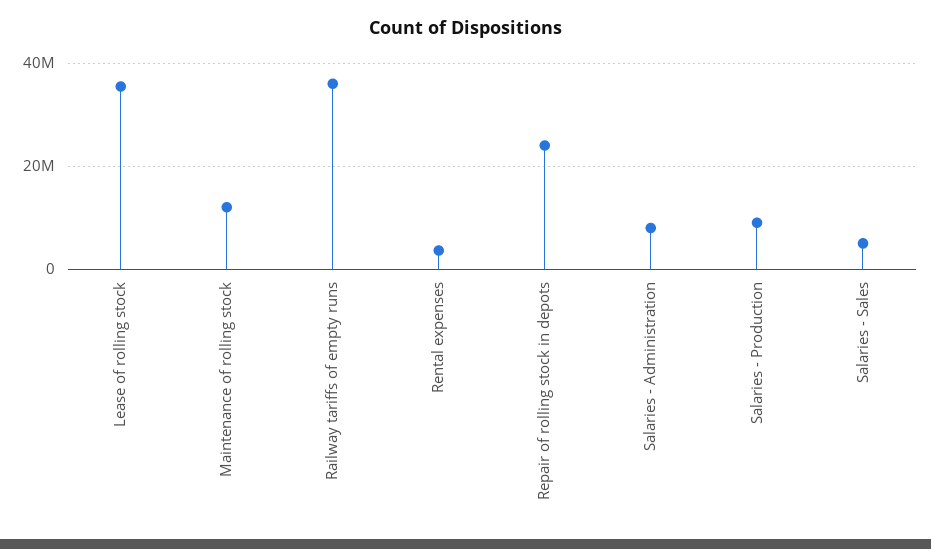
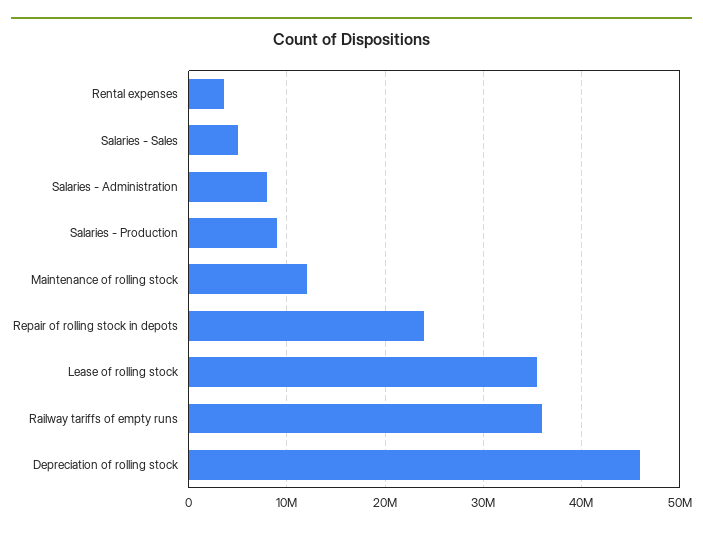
  {
    "Lease of rolling stock": 36000000,
    "Maintenance of rolling stock": 12000000,
    "Railway tariffs of empty runs": 36000000,
    "Rental expenses": 4000000,
    "Repair of rolling stock in depots": 24000000,
    "Salaries - Administration": 8000000,
    "Salaries - Production": 9000000,
-   "Salaries - Sales": 5000000
+   "Salaries - Sales": 5000000,
+   "Depreciation of rolling stock": 46000000
  }

